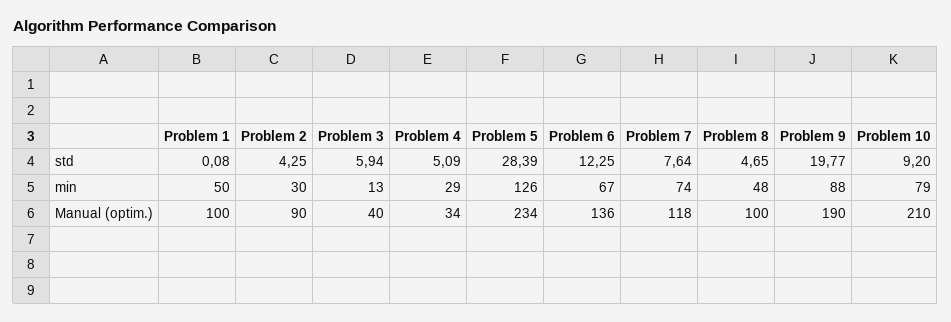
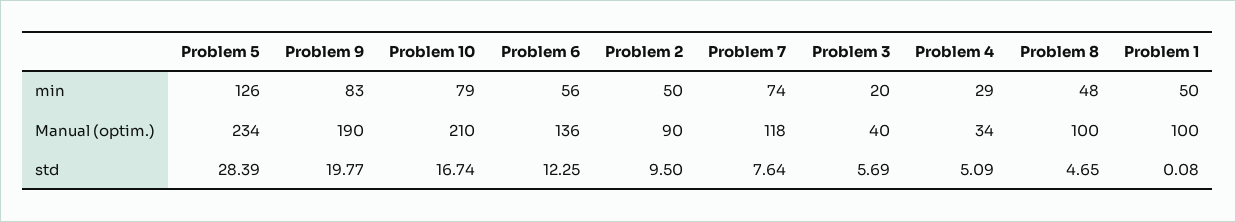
  {
    "Problem 1": {
      "std": 0.08,
      "min": 50,
      "Manual (optim.)": 100
    },
    "Problem 2": {
-     "std": 4.25,
+     "std": 9.5,
-     "min": 30,
+     "min": 50,
      "Manual (optim.)": 90
    },
    "Problem 3": {
-     "std": 5.94,
+     "std": 5.69,
-     "min": 13,
+     "min": 20,
      "Manual (optim.)": 40
    },
    "Problem 4": {
      "std": 5.09,
      "min": 29,
      "Manual (optim.)": 34
    },
    "Problem 5": {
      "std": 28.39,
      "min": 126,
      "Manual (optim.)": 234
    },
    "Problem 6": {
      "std": 12.25,
-     "min": 67,
+     "min": 56,
      "Manual (optim.)": 136
    },
    "Problem 7": {
      "std": 7.64,
      "min": 74,
      "Manual (optim.)": 118
    },
    "Problem 8": {
      "std": 4.65,
      "min": 48,
      "Manual (optim.)": 100
    },
    "Problem 9": {
      "std": 19.77,
-     "min": 88,
+     "min": 83,
      "Manual (optim.)": 190
    },
    "Problem 10": {
-     "std": 9.2,
+     "std": 16.74,
      "min": 79,
      "Manual (optim.)": 210
    }
  }

